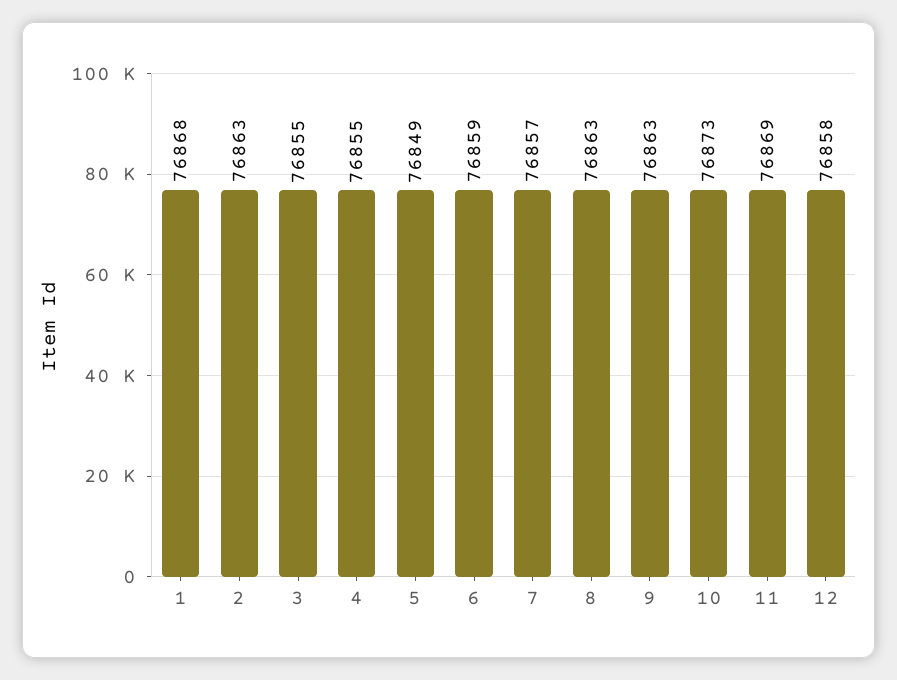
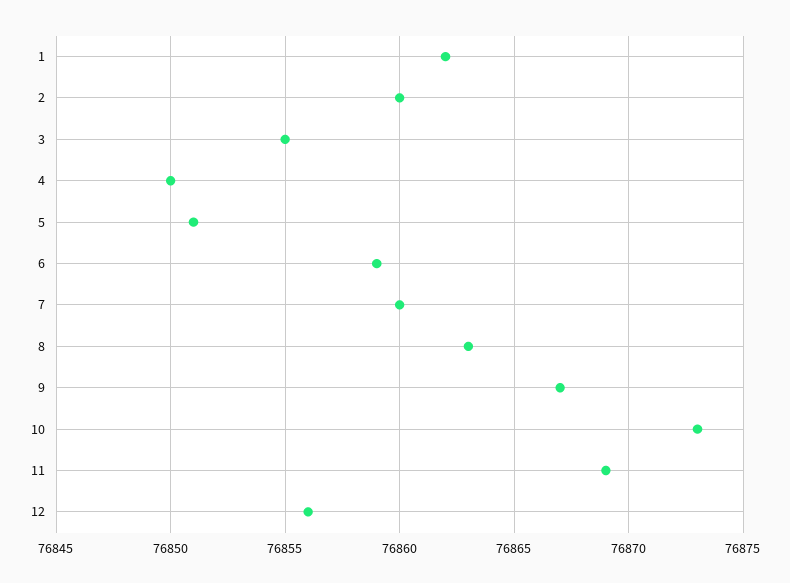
  {
-   "1": 76868,
+   "1": 76862,
-   "2": 76863,
+   "2": 76860,
    "3": 76855,
-   "4": 76855,
+   "4": 76850,
-   "5": 76849,
+   "5": 76851,
    "6": 76859,
-   "7": 76857,
+   "7": 76860,
    "8": 76863,
-   "9": 76863,
+   "9": 76867,
    "10": 76873,
    "11": 76869,
-   "12": 76858
+   "12": 76856
  }

